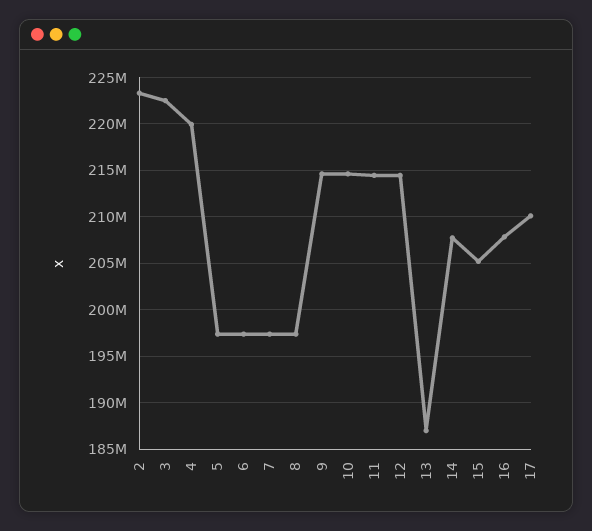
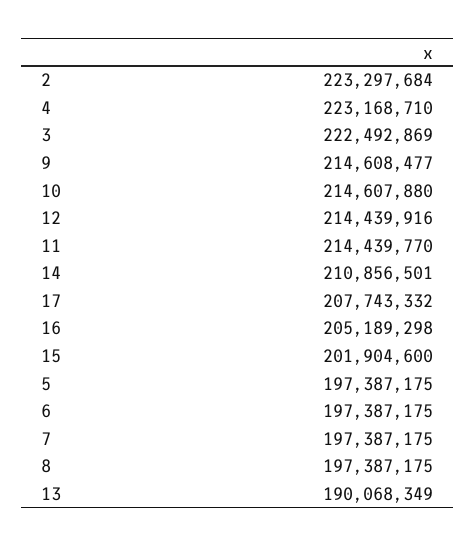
  {
    "2": 223297684,
    "3": 222492869,
-   "4": 220000000,
+   "4": 223168710,
    "5": 197387175,
    "6": 197387175,
    "7": 197387175,
    "8": 197387175,
    "9": 214608477,
    "10": 214607880,
    "11": 214439770,
    "12": 214439916,
-   "13": 187000000,
+   "13": 190068349,
-   "14": 208000000,
+   "14": 210856501,
-   "15": 205000000,
+   "15": 201904600,
-   "16": 208000000,
+   "16": 205189298,
-   "17": 210000000
+   "17": 207743332
  }

